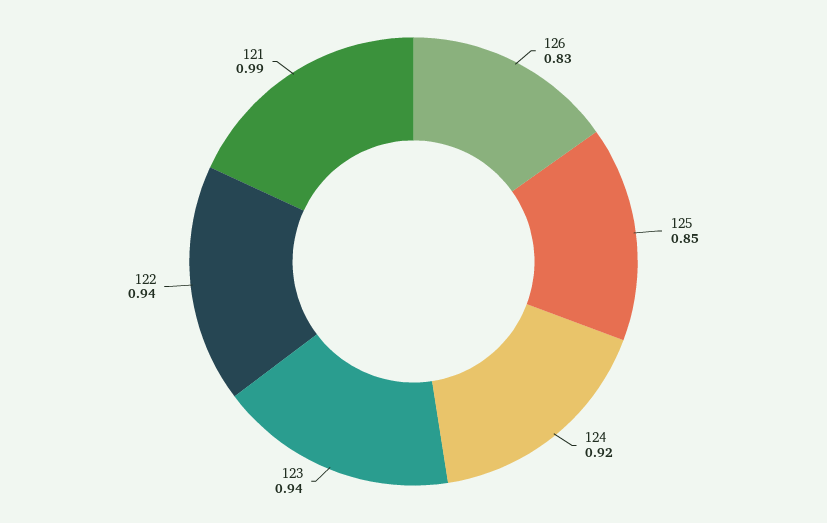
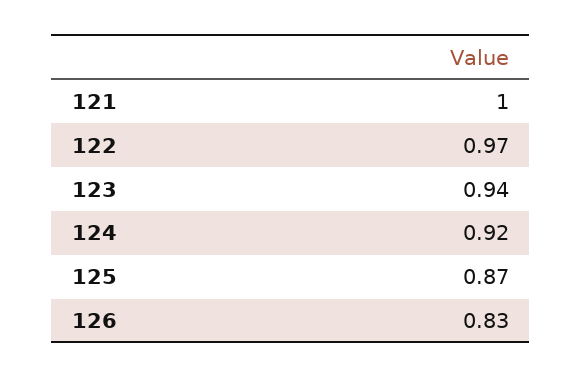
  {
    "126": 0.83,
-   "125": 0.85,
+   "125": 0.87,
    "124": 0.92,
    "123": 0.94,
-   "122": 0.94,
+   "122": 0.97,
-   "121": 0.99
+   "121": 1
  }

